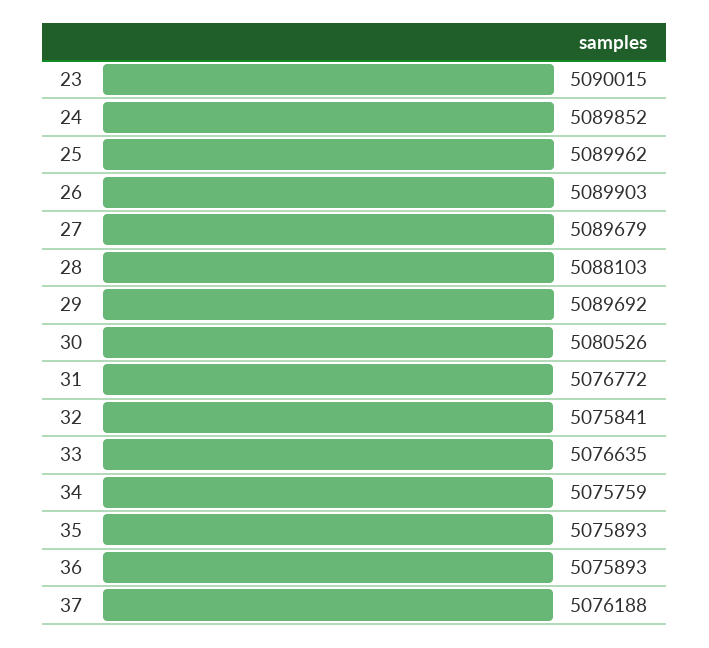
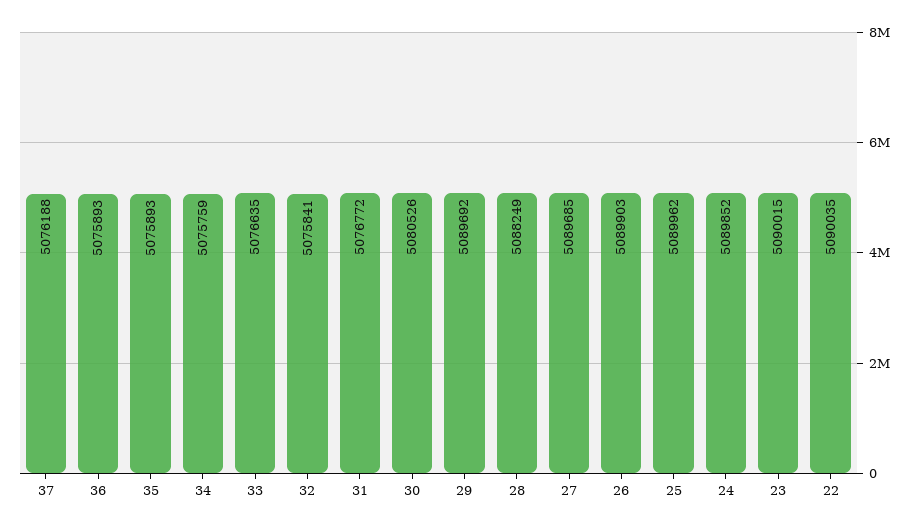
  {
    "23": 5090015,
    "24": 5089852,
    "25": 5089962,
    "26": 5089903,
-   "27": 5089679,
+   "27": 5089685,
-   "28": 5088103,
+   "28": 5088249,
    "29": 5089692,
    "30": 5080526,
    "31": 5076772,
    "32": 5075841,
    "33": 5076635,
    "34": 5075759,
    "35": 5075893,
    "36": 5075893,
-   "37": 5076188
+   "37": 5076188,
+   "22": 5090035
  }

